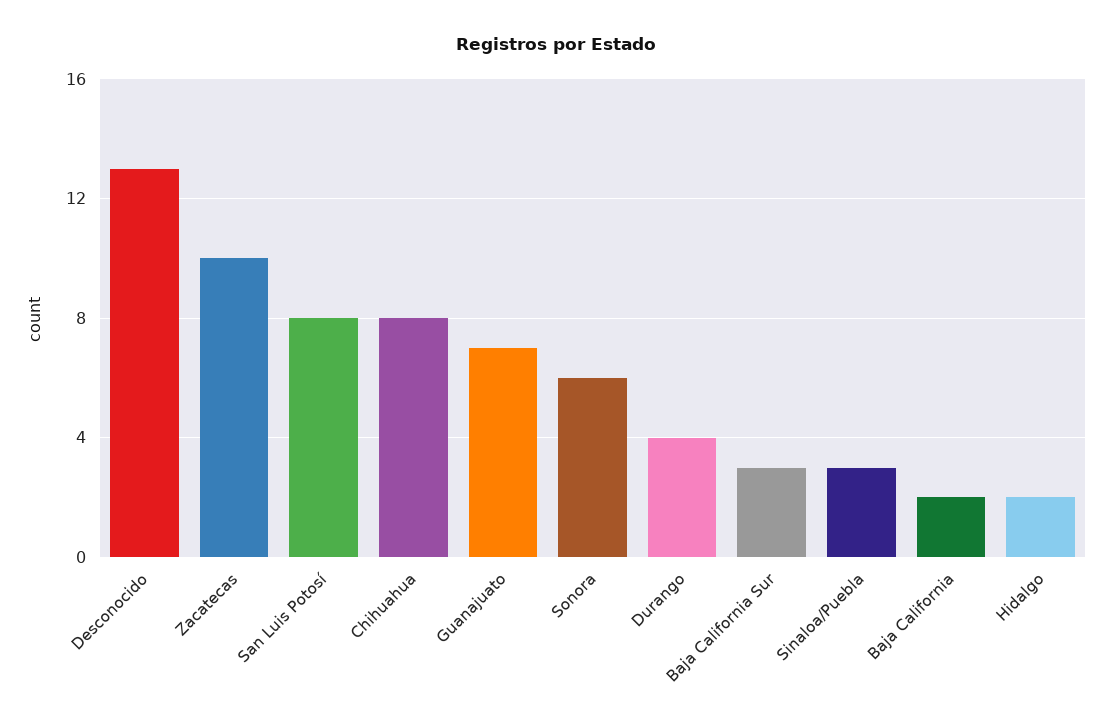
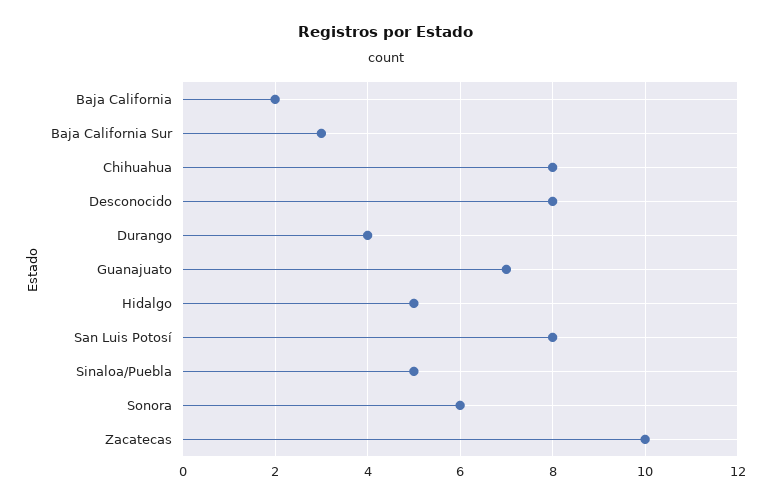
  {
-   "Desconocido": 13,
+   "Desconocido": 8,
    "Zacatecas": 10,
    "San Luis Potosí": 8,
    "Chihuahua": 8,
    "Guanajuato": 7,
    "Sonora": 6,
    "Durango": 4,
    "Baja California Sur": 3,
-   "Sinaloa/Puebla": 3,
+   "Sinaloa/Puebla": 5,
    "Baja California": 2,
-   "Hidalgo": 2
+   "Hidalgo": 5
  }

